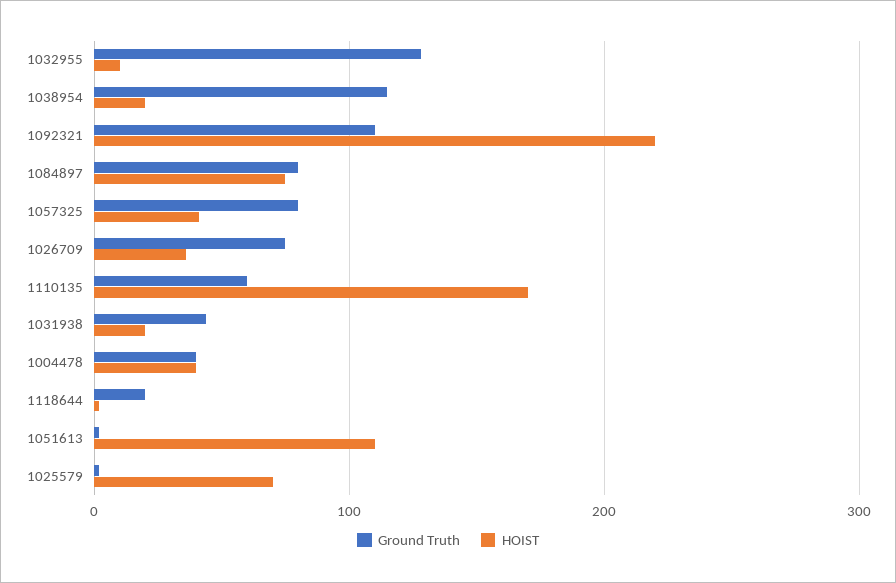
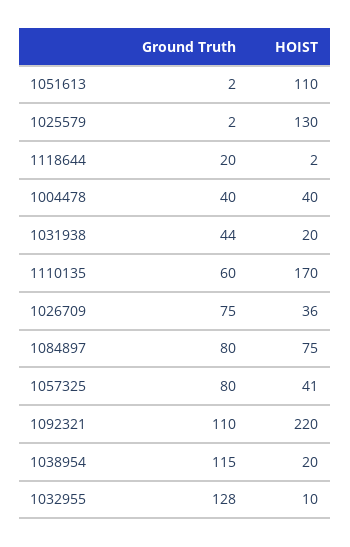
  {
    "Ground Truth": {
      "1032955": 128,
      "1038954": 115,
      "1092321": 110,
      "1084897": 80,
      "1057325": 80,
      "1026709": 75,
      "1110135": 60,
      "1031938": 44,
      "1004478": 40,
      "1118644": 20,
      "1051613": 2,
      "1025579": 2
    },
    "HOIST": {
      "1032955": 10,
      "1038954": 20,
      "1092321": 220,
      "1084897": 75,
      "1057325": 41,
      "1026709": 36,
      "1110135": 170,
      "1031938": 20,
      "1004478": 40,
      "1118644": 2,
      "1051613": 110,
-     "1025579": 70
+     "1025579": 130
    }
  }

